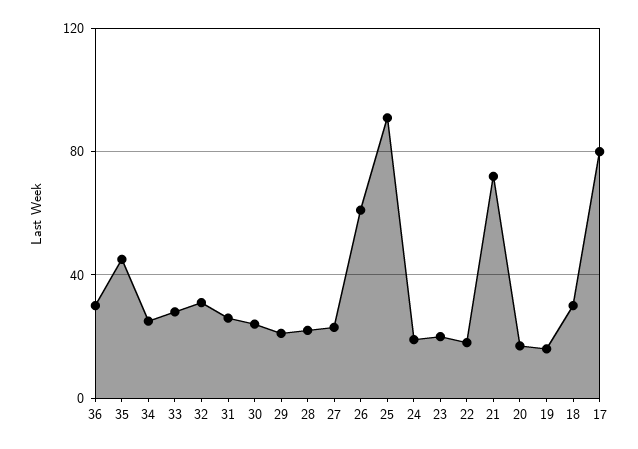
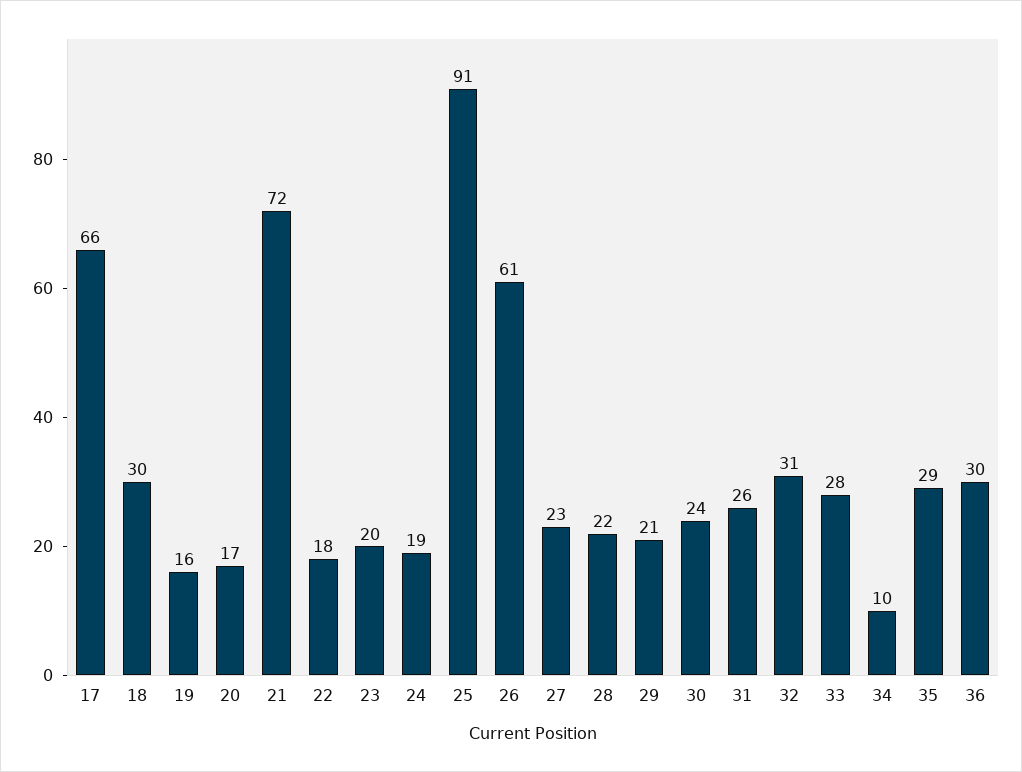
  {
    "36": 30,
-   "35": 45,
+   "35": 29,
-   "34": 25,
+   "34": 10,
    "33": 28,
    "32": 31,
    "31": 26,
    "30": 24,
    "29": 21,
    "28": 22,
    "27": 23,
    "26": 61,
    "25": 91,
    "24": 19,
    "23": 20,
    "22": 18,
    "21": 72,
    "20": 17,
    "19": 16,
    "18": 30,
-   "17": 80
+   "17": 66
  }

